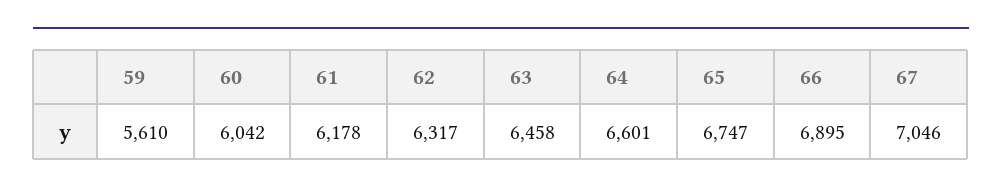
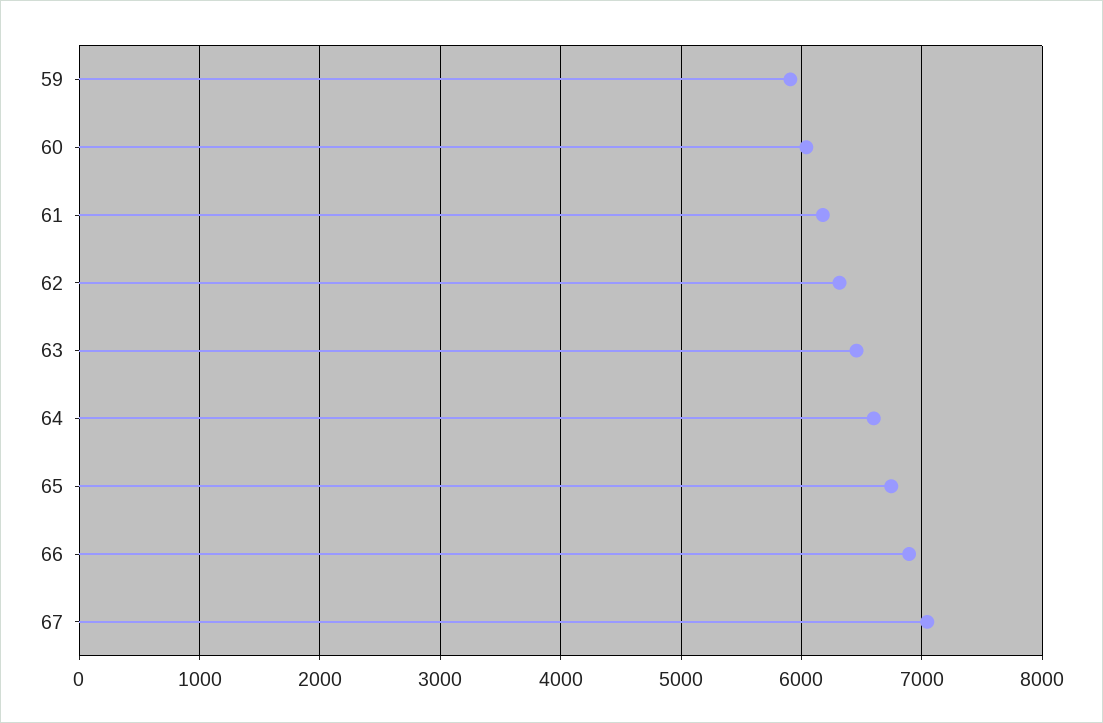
  {
-   "59": 5610,
+   "59": 5900,
    "60": 6042,
    "61": 6178,
    "62": 6317,
    "63": 6458,
    "64": 6601,
    "65": 6747,
    "66": 6895,
    "67": 7046
  }

